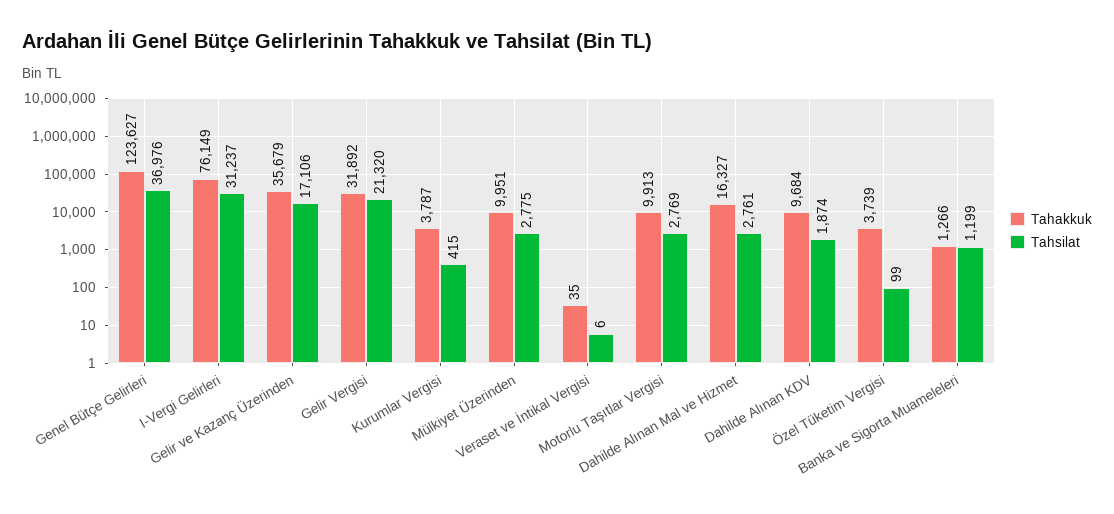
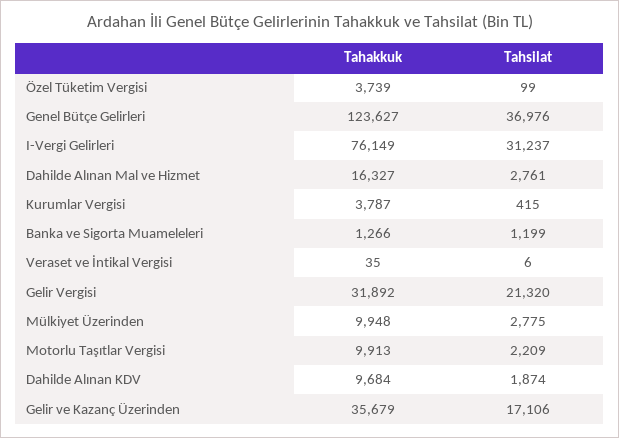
  {
    "Tahakkuk": {
      "Genel Bütçe Gelirleri": 123627,
      "I-Vergi Gelirleri": 76149,
      "Gelir ve Kazanç Üzerinden": 35679,
      "Gelir Vergisi": 31892,
      "Kurumlar Vergisi": 3787,
-     "Mülkiyet Üzerinden": 9951,
+     "Mülkiyet Üzerinden": 9948,
      "Veraset ve İntikal Vergisi": 35,
      "Motorlu Taşıtlar Vergisi": 9913,
      "Dahilde Alınan Mal ve Hizmet": 16327,
      "Dahilde Alınan KDV": 9684,
      "Özel Tüketim Vergisi": 3739,
      "Banka ve Sigorta Muameleleri": 1266
    },
    "Tahsilat": {
      "Genel Bütçe Gelirleri": 36976,
      "I-Vergi Gelirleri": 31237,
      "Gelir ve Kazanç Üzerinden": 17106,
      "Gelir Vergisi": 21320,
      "Kurumlar Vergisi": 415,
      "Mülkiyet Üzerinden": 2775,
      "Veraset ve İntikal Vergisi": 6,
-     "Motorlu Taşıtlar Vergisi": 2769,
+     "Motorlu Taşıtlar Vergisi": 2209,
      "Dahilde Alınan Mal ve Hizmet": 2761,
      "Dahilde Alınan KDV": 1874,
      "Özel Tüketim Vergisi": 99,
      "Banka ve Sigorta Muameleleri": 1199
    }
  }

